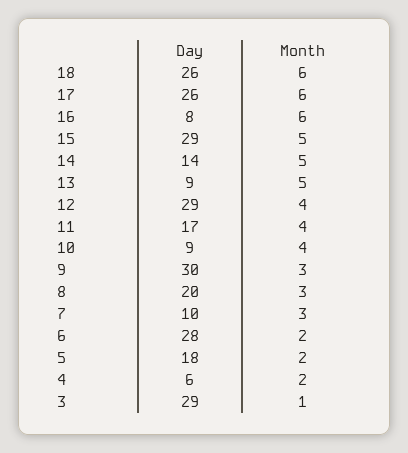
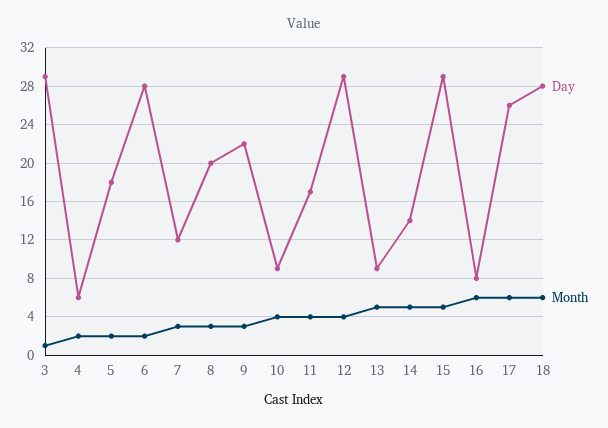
  {
    "Day": {
-     "18": 26,
+     "18": 28,
      "17": 26,
      "16": 8,
      "15": 29,
      "14": 14,
      "13": 9,
      "12": 29,
      "11": 17,
      "10": 9,
-     "9": 30,
+     "9": 22,
      "8": 20,
-     "7": 10,
+     "7": 12,
      "6": 28,
      "5": 18,
      "4": 6,
      "3": 29
    },
    "Month": {
      "18": 6,
      "17": 6,
      "16": 6,
      "15": 5,
      "14": 5,
      "13": 5,
      "12": 4,
      "11": 4,
      "10": 4,
      "9": 3,
      "8": 3,
      "7": 3,
      "6": 2,
      "5": 2,
      "4": 2,
      "3": 1
    }
  }

